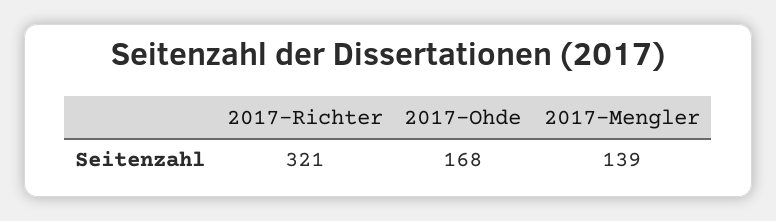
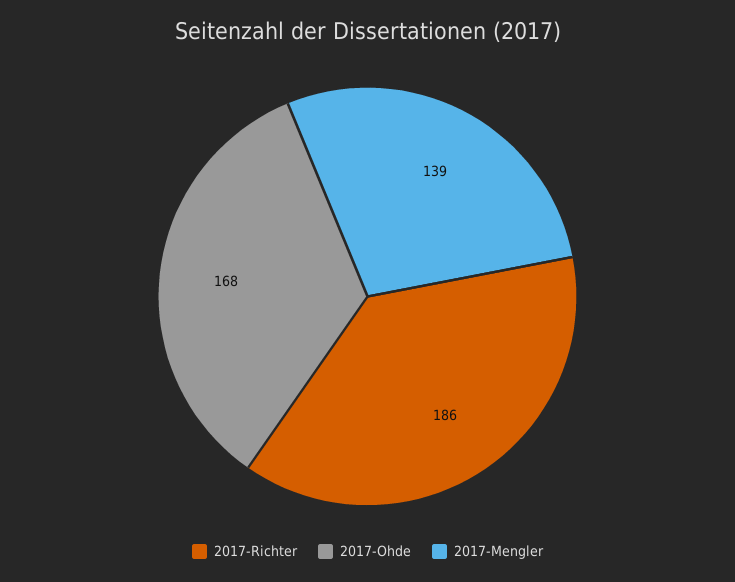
  {
-   "2017-Richter": 321,
+   "2017-Richter": 186,
    "2017-Ohde": 168,
    "2017-Mengler": 139
  }

